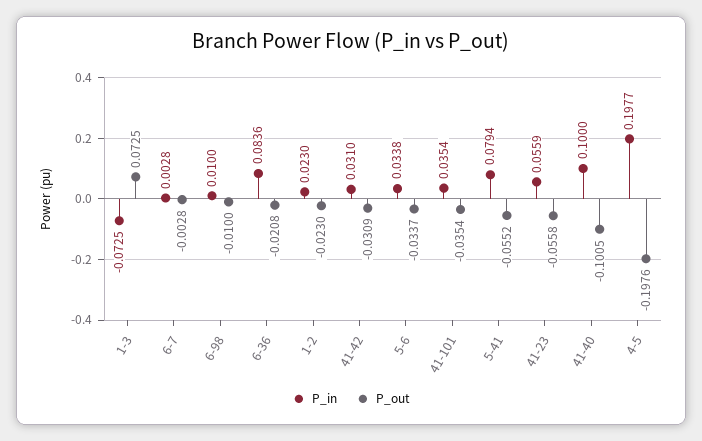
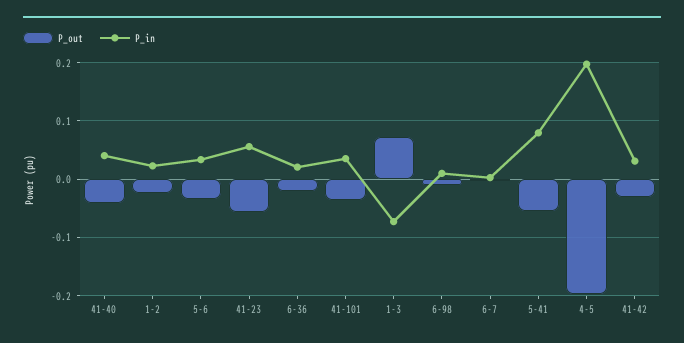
  {
    "P_in": {
      "1-3": -0.0725,
      "6-7": 0.0028,
      "6-98": 0.01,
-     "6-36": 0.0836,
+     "6-36": 0.02,
      "1-2": 0.023,
      "41-42": 0.031,
      "5-6": 0.0338,
      "41-101": 0.0354,
      "5-41": 0.0794,
      "41-23": 0.0559,
-     "41-40": 0.1,
+     "41-40": 0.04,
      "4-5": 0.1977
    },
    "P_out": {
      "1-3": 0.0725,
      "6-7": -0.0028,
      "6-98": -0.01,
      "6-36": -0.0208,
      "1-2": -0.023,
      "41-42": -0.0309,
      "5-6": -0.0337,
      "41-101": -0.0354,
      "5-41": -0.0552,
      "41-23": -0.0558,
-     "41-40": -0.1005,
+     "41-40": -0.04,
      "4-5": -0.1976
    }
  }

